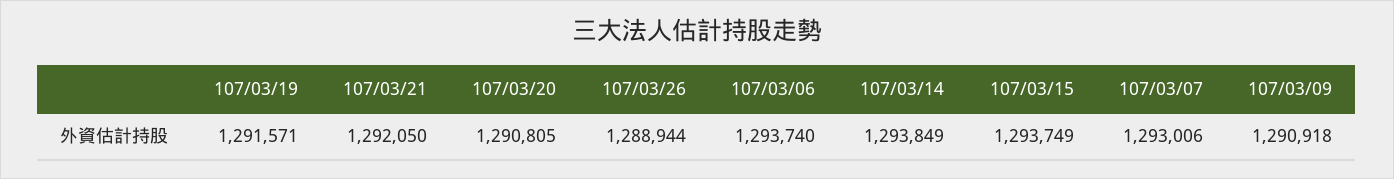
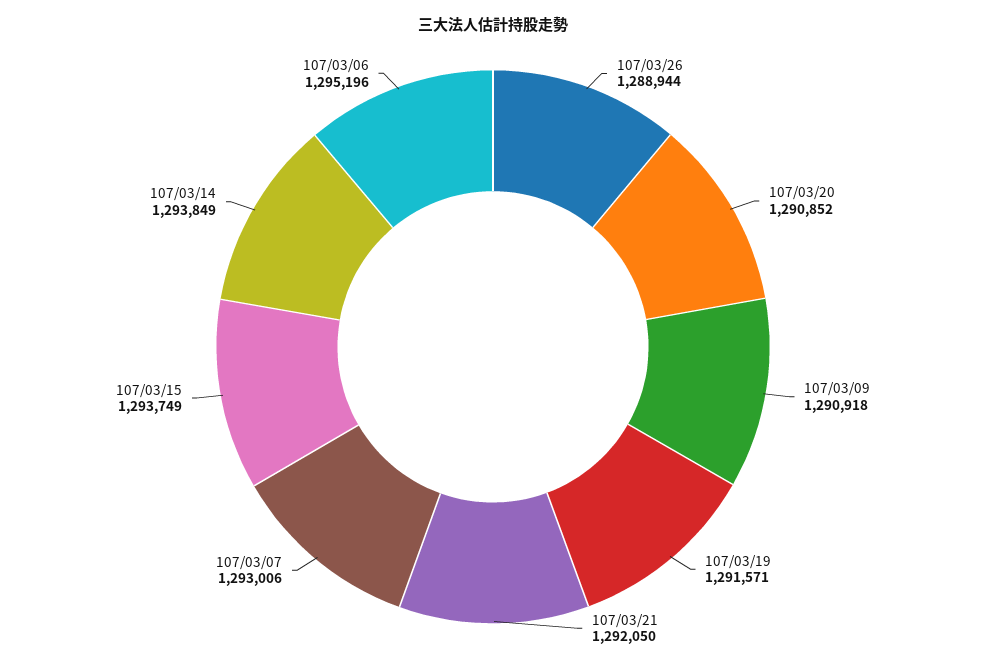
  {
    "107/03/19": 1291571,
    "107/03/21": 1292050,
-   "107/03/20": 1290805,
+   "107/03/20": 1290852,
    "107/03/26": 1288944,
-   "107/03/06": 1293740,
+   "107/03/06": 1295196,
    "107/03/14": 1293849,
    "107/03/15": 1293749,
    "107/03/07": 1293006,
    "107/03/09": 1290918
  }

